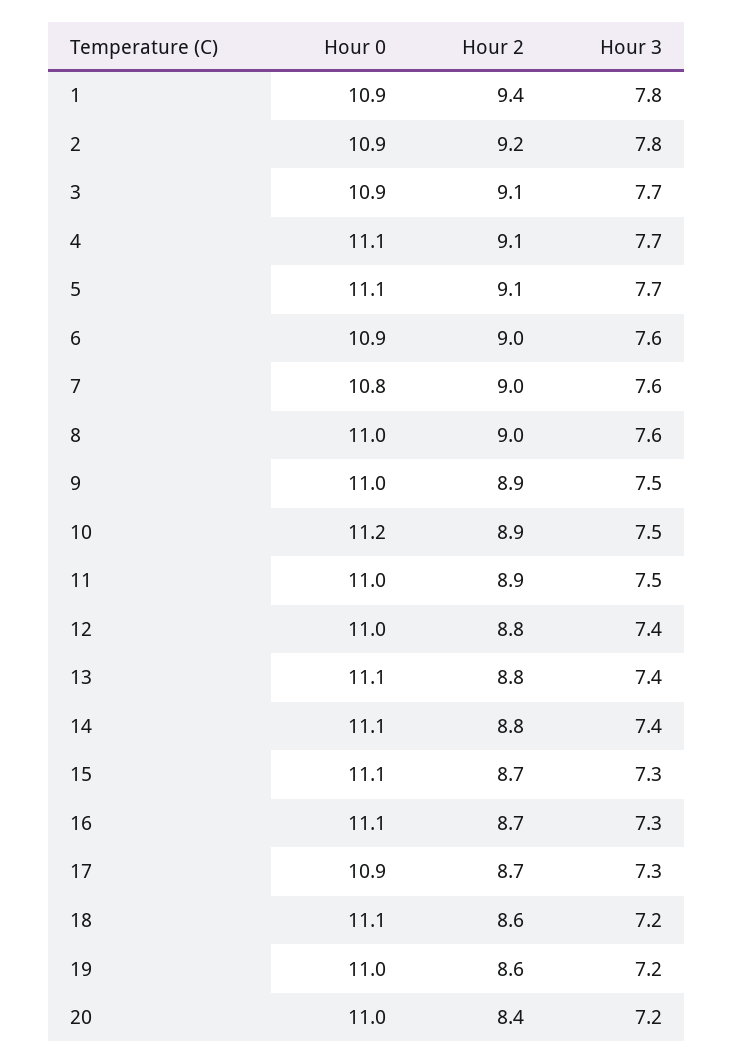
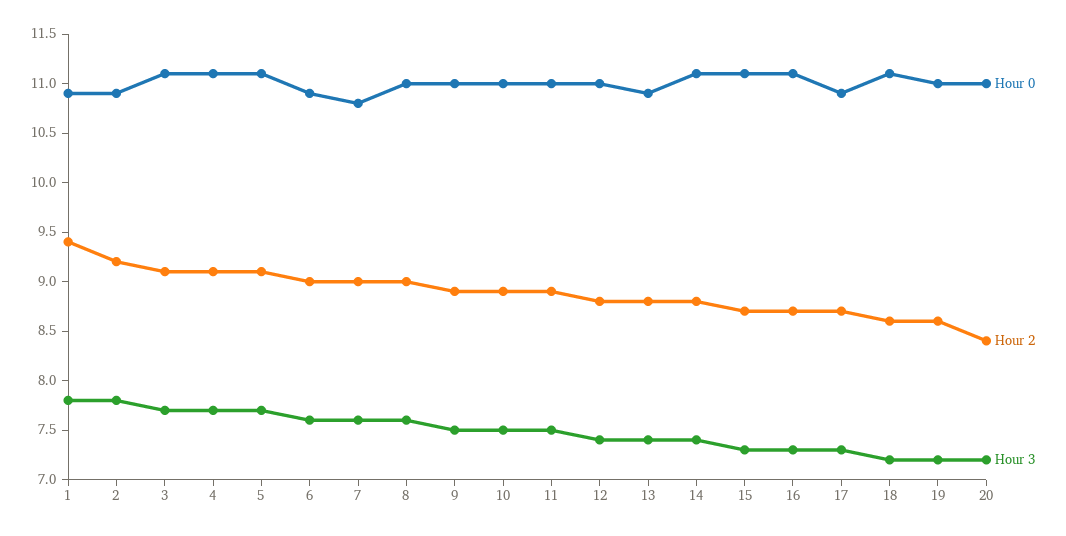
  {
    "Hour 0": {
      "1": 10.9,
      "2": 10.9,
-     "3": 10.9,
+     "3": 11.1,
      "4": 11.1,
      "5": 11.1,
      "6": 10.9,
      "7": 10.8,
      "8": 11,
      "9": 11,
-     "10": 11.2,
+     "10": 11,
      "11": 11,
      "12": 11,
-     "13": 11.1,
+     "13": 10.9,
      "14": 11.1,
      "15": 11.1,
      "16": 11.1,
      "17": 10.9,
      "18": 11.1,
      "19": 11,
      "20": 11
    },
    "Hour 2": {
      "1": 9.4,
      "2": 9.2,
      "3": 9.1,
      "4": 9.1,
      "5": 9.1,
      "6": 9,
      "7": 9,
      "8": 9,
      "9": 8.9,
      "10": 8.9,
      "11": 8.9,
      "12": 8.8,
      "13": 8.8,
      "14": 8.8,
      "15": 8.7,
      "16": 8.7,
      "17": 8.7,
      "18": 8.6,
      "19": 8.6,
      "20": 8.4
    },
    "Hour 3": {
      "1": 7.8,
      "2": 7.8,
      "3": 7.7,
      "4": 7.7,
      "5": 7.7,
      "6": 7.6,
      "7": 7.6,
      "8": 7.6,
      "9": 7.5,
      "10": 7.5,
      "11": 7.5,
      "12": 7.4,
      "13": 7.4,
      "14": 7.4,
      "15": 7.3,
      "16": 7.3,
      "17": 7.3,
      "18": 7.2,
      "19": 7.2,
      "20": 7.2
    }
  }

